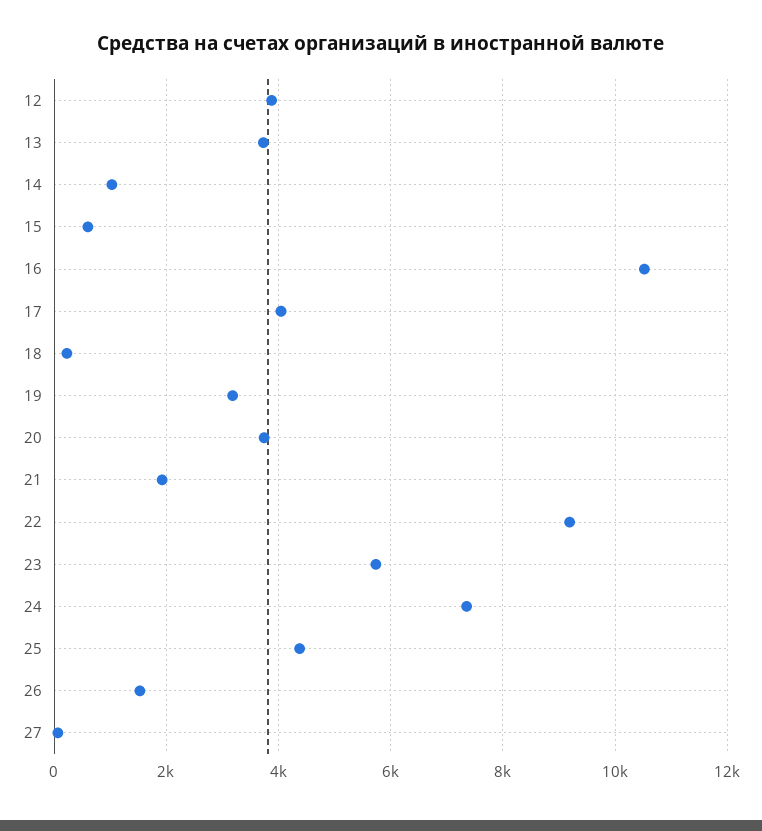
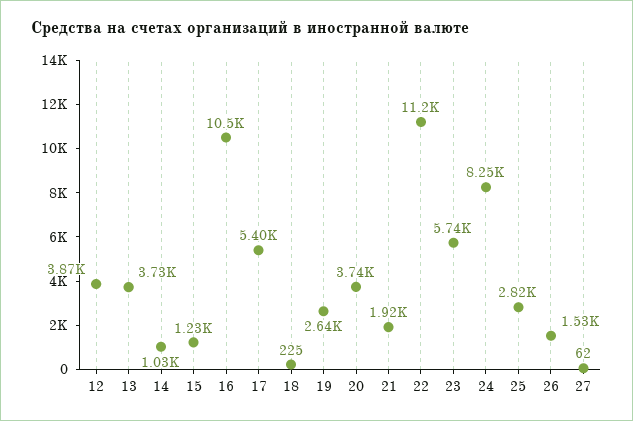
  {
    "12": 3870,
    "13": 3730,
    "14": 1030,
-   "15": 600,
+   "15": 1230,
    "16": 10500,
-   "17": 4000,
+   "17": 5400,
    "18": 225,
-   "19": 3200,
+   "19": 2640,
    "20": 3740,
    "21": 1920,
-   "22": 9200,
+   "22": 11200,
    "23": 5740,
-   "24": 7400,
+   "24": 8250,
-   "25": 4400,
+   "25": 2820,
    "26": 1530,
    "27": 62
  }

